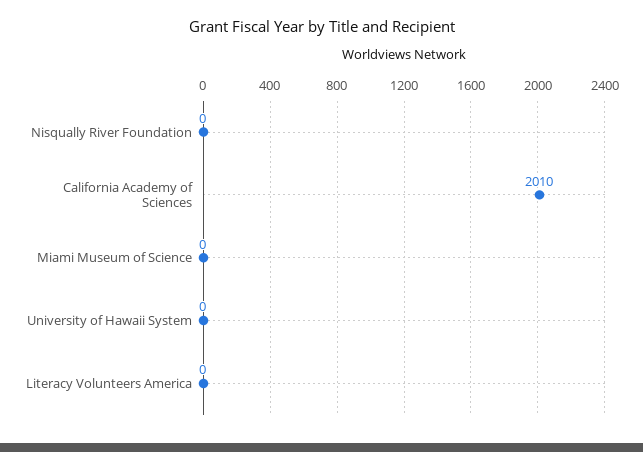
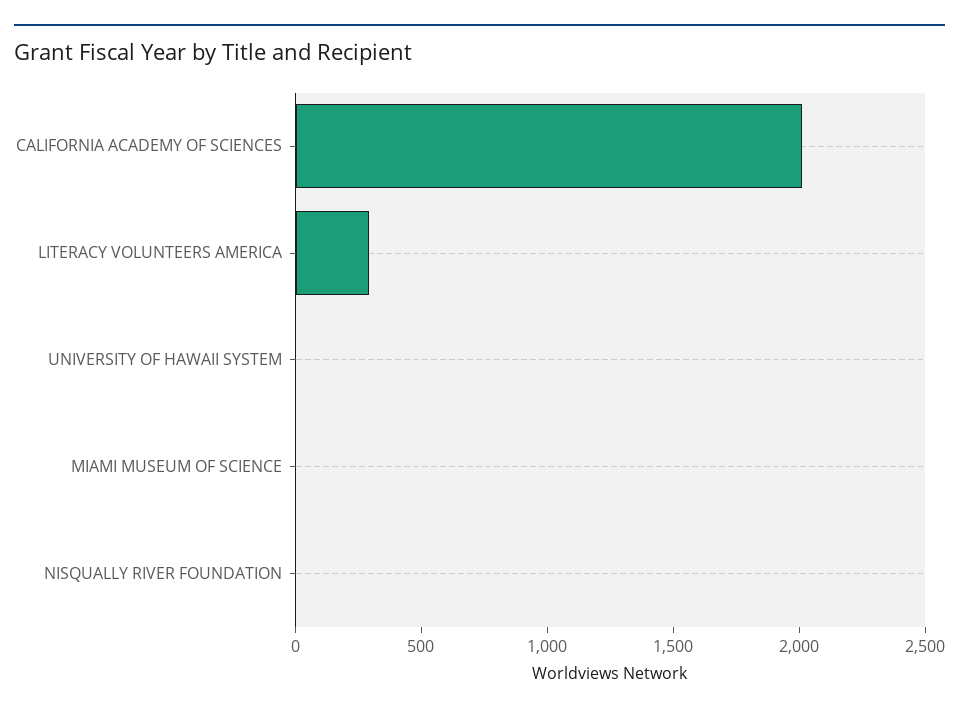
  {
    "Nisqually River Foundation": 0,
    "California Academy of Sciences": 2010,
    "Miami Museum of Science": 0,
    "University of Hawaii System": 0,
-   "Literacy Volunteers America": 0
+   "Literacy Volunteers America": 300
  }

